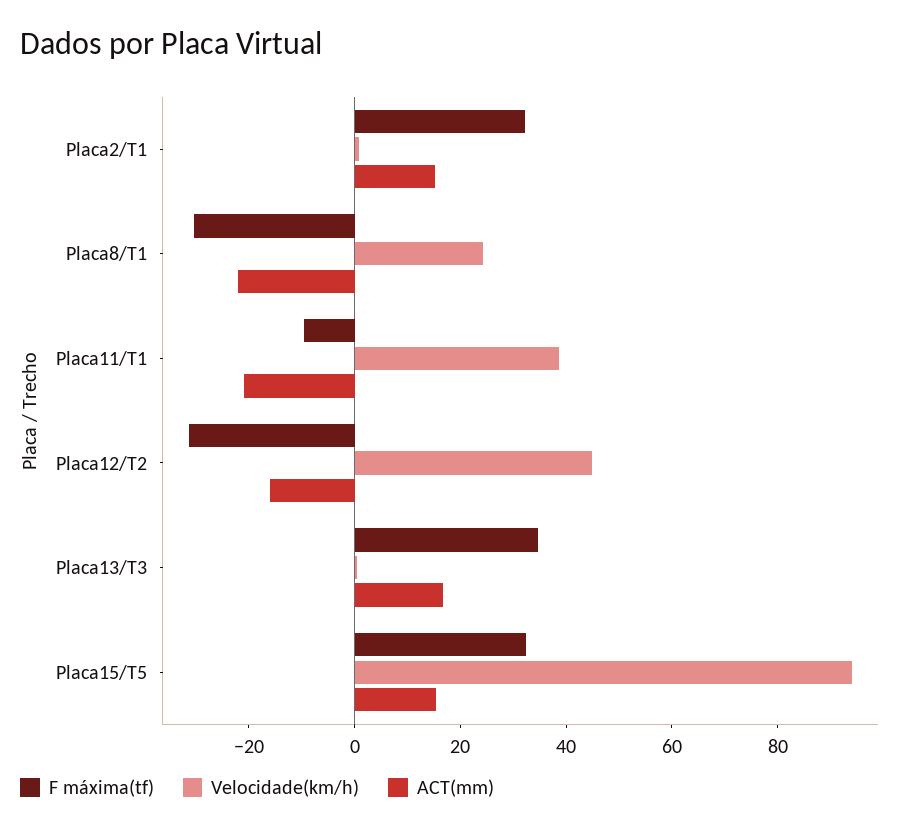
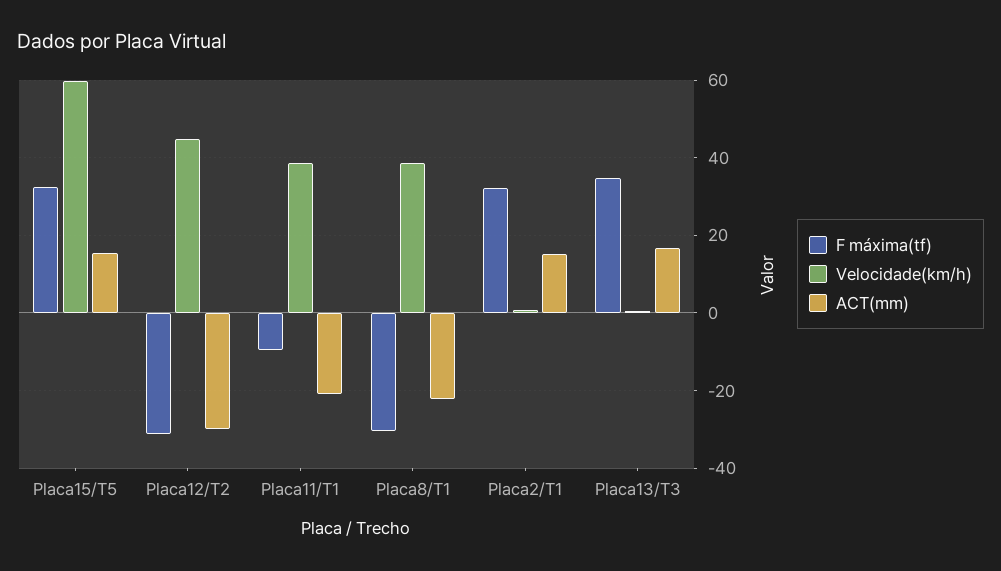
  {
    "F máxima(tf)": {
      "Placa2/T1": 32,
      "Placa8/T1": -30,
      "Placa11/T1": -10,
      "Placa12/T2": -32,
      "Placa13/T3": 34,
      "Placa15/T5": 32
    },
    "Velocidade(km/h)": {
      "Placa2/T1": 0,
-     "Placa8/T1": 25,
+     "Placa8/T1": 38,
      "Placa11/T1": 38,
      "Placa12/T2": 44,
      "Placa13/T3": 0,
-     "Placa15/T5": 95
+     "Placa15/T5": 60
    },
    "ACT(mm)": {
      "Placa2/T1": 16,
      "Placa8/T1": -22,
      "Placa11/T1": -20,
-     "Placa12/T2": -15,
+     "Placa12/T2": -30,
      "Placa13/T3": 16,
      "Placa15/T5": 16
    }
  }

